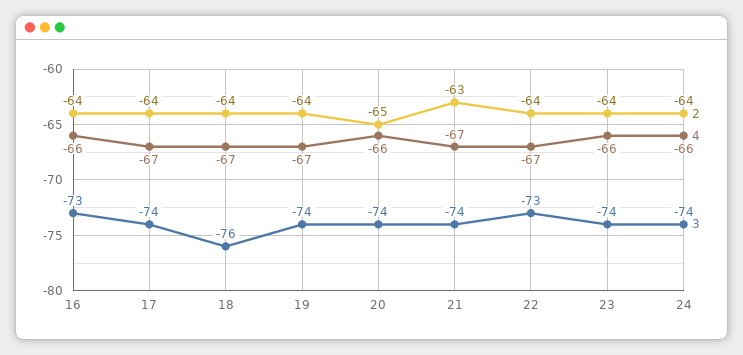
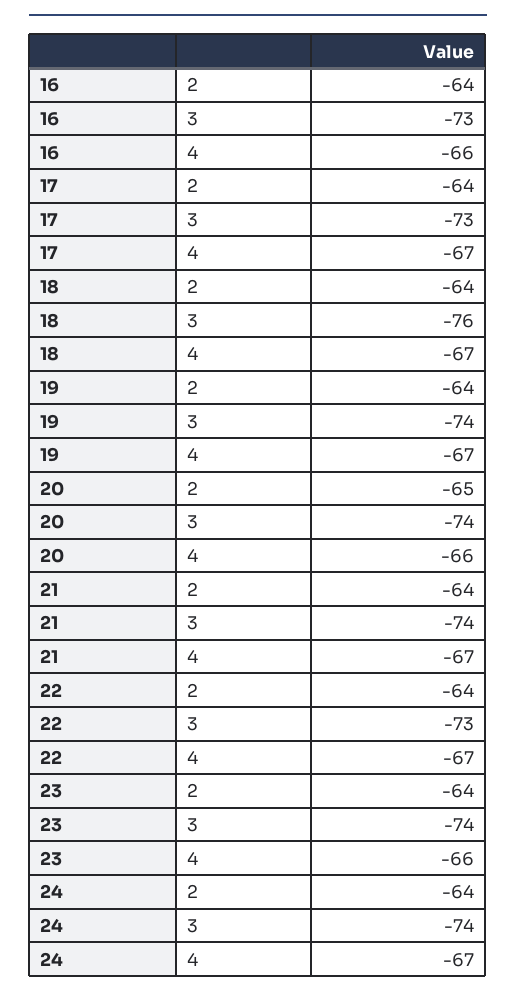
  {
    "2": {
      "16": -64,
      "17": -64,
      "18": -64,
      "19": -64,
      "20": -65,
-     "21": -63,
+     "21": -64,
      "22": -64,
      "23": -64,
      "24": -64
    },
    "4": {
      "16": -66,
      "17": -67,
      "18": -67,
      "19": -67,
      "20": -66,
      "21": -67,
      "22": -67,
      "23": -66,
-     "24": -66
+     "24": -67
    },
    "3": {
      "16": -73,
-     "17": -74,
+     "17": -73,
      "18": -76,
      "19": -74,
      "20": -74,
      "21": -74,
      "22": -73,
      "23": -74,
      "24": -74
    }
  }

